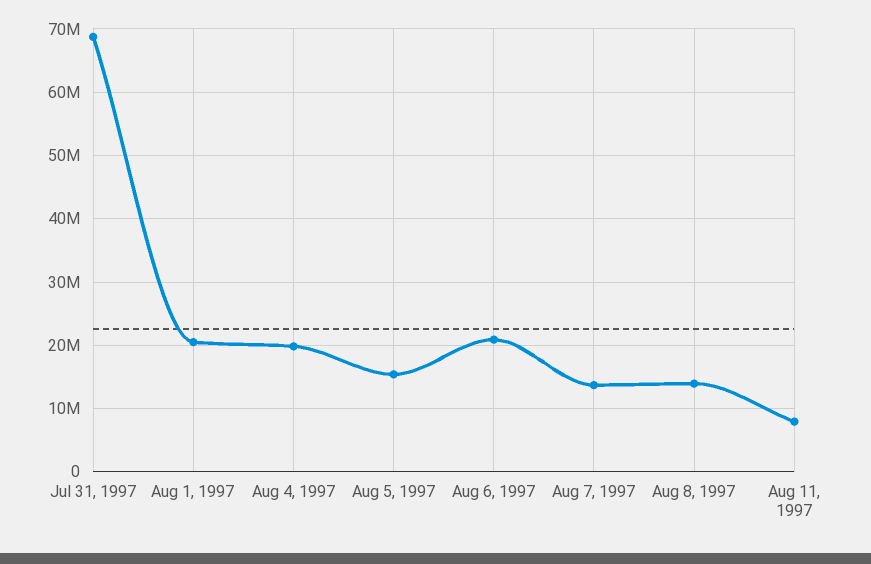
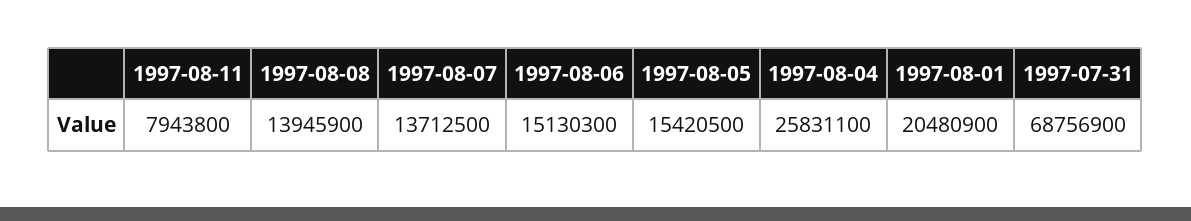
  {
    "Jul 31, 1997": 68756900,
    "Aug 1, 1997": 20480900,
-   "Aug 4, 1997": 20000000,
+   "Aug 4, 1997": 25831100,
    "Aug 5, 1997": 15420500,
-   "Aug 6, 1997": 21000000,
+   "Aug 6, 1997": 15130300,
    "Aug 7, 1997": 13712500,
    "Aug 8, 1997": 13945900,
    "Aug 11, 1997": 7943800
  }

